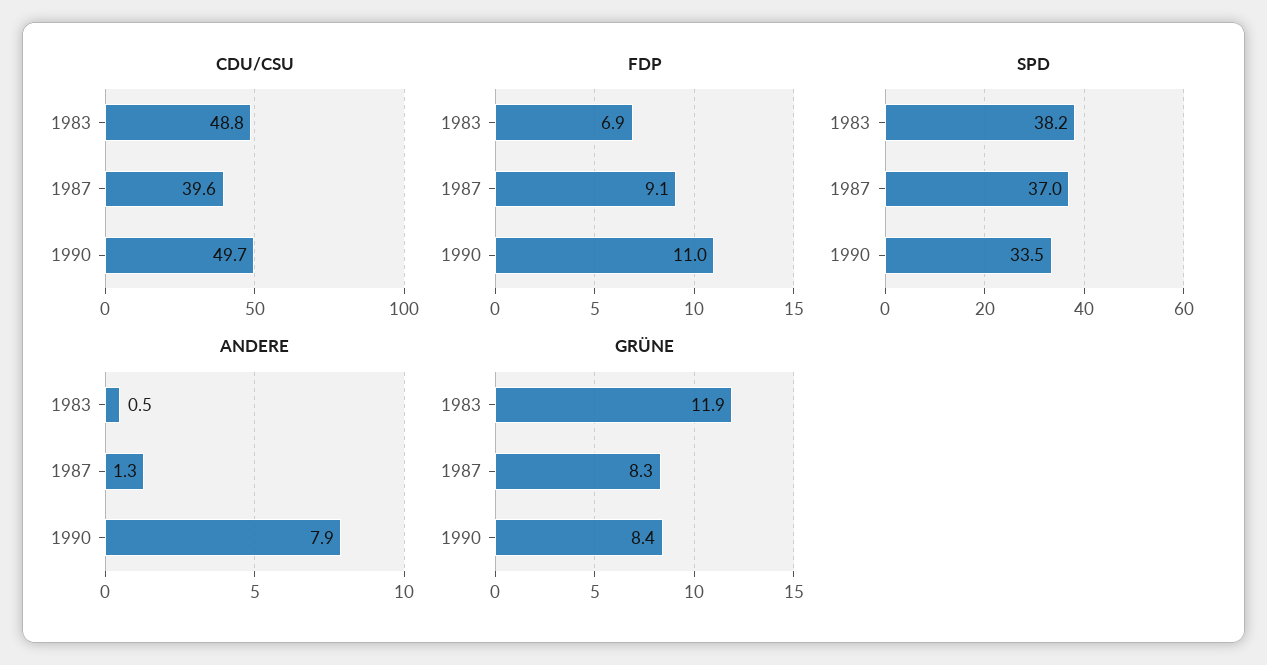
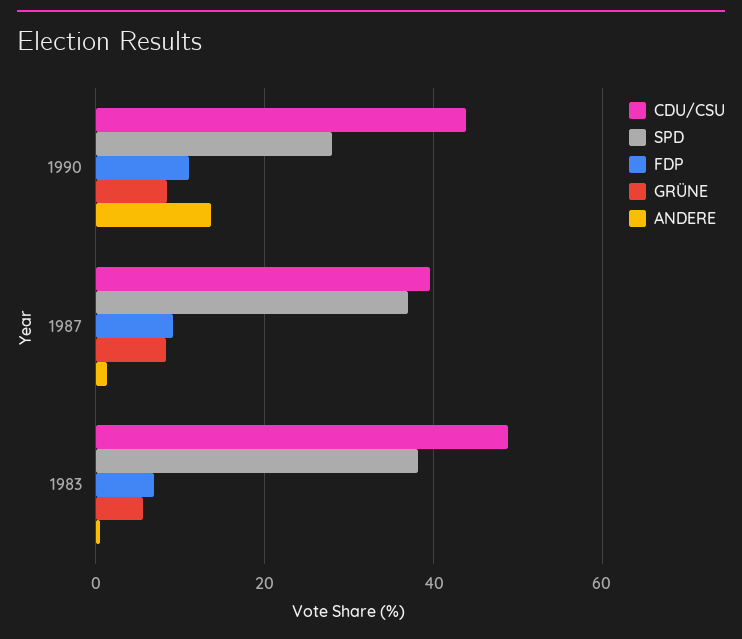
  {
    "CDU/CSU": {
      "1983": 48.8,
      "1987": 39.6,
-     "1990": 49.7
+     "1990": 44
    },
    "FDP": {
      "1983": 6.9,
      "1987": 9.1,
      "1990": 11
    },
    "SPD": {
      "1983": 38.2,
      "1987": 37,
-     "1990": 33.5
+     "1990": 28
    },
    "ANDERE": {
      "1983": 0.5,
      "1987": 1.3,
-     "1990": 7.9
+     "1990": 14
    },
    "GRÜNE": {
-     "1983": 11.9,
+     "1983": 6,
      "1987": 8.3,
      "1990": 8.4
    }
  }

